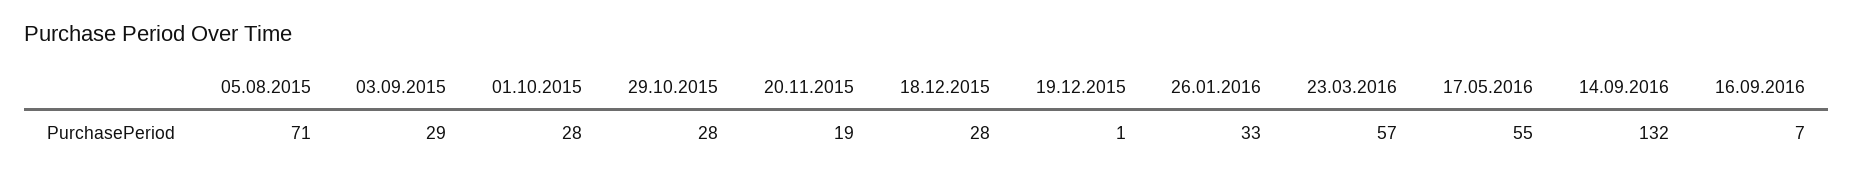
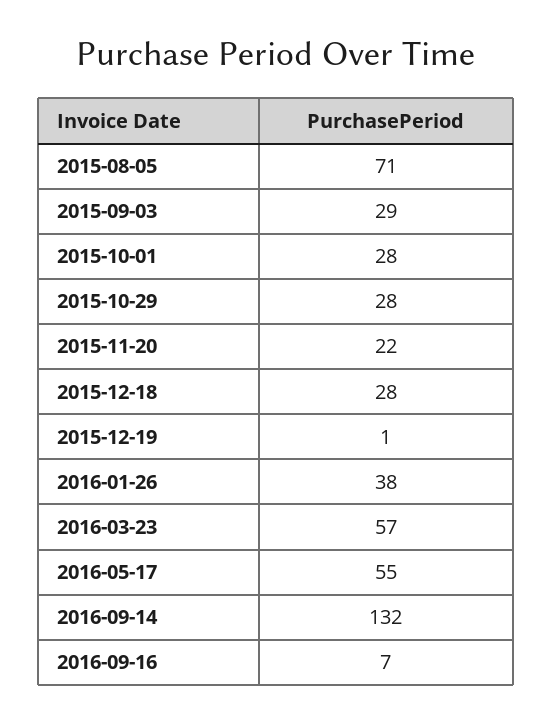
  {
    "05.08.2015": 71,
    "03.09.2015": 29,
    "01.10.2015": 28,
    "29.10.2015": 28,
-   "20.11.2015": 19,
+   "20.11.2015": 22,
    "18.12.2015": 28,
    "19.12.2015": 1,
-   "26.01.2016": 33,
+   "26.01.2016": 38,
    "23.03.2016": 57,
    "17.05.2016": 55,
    "14.09.2016": 132,
    "16.09.2016": 7
  }

